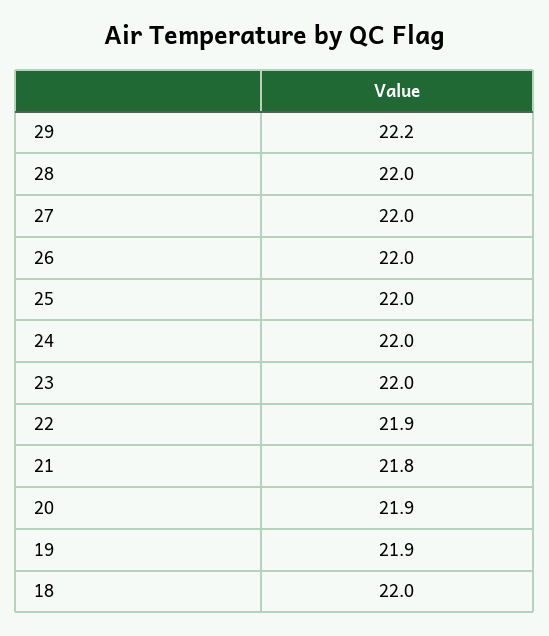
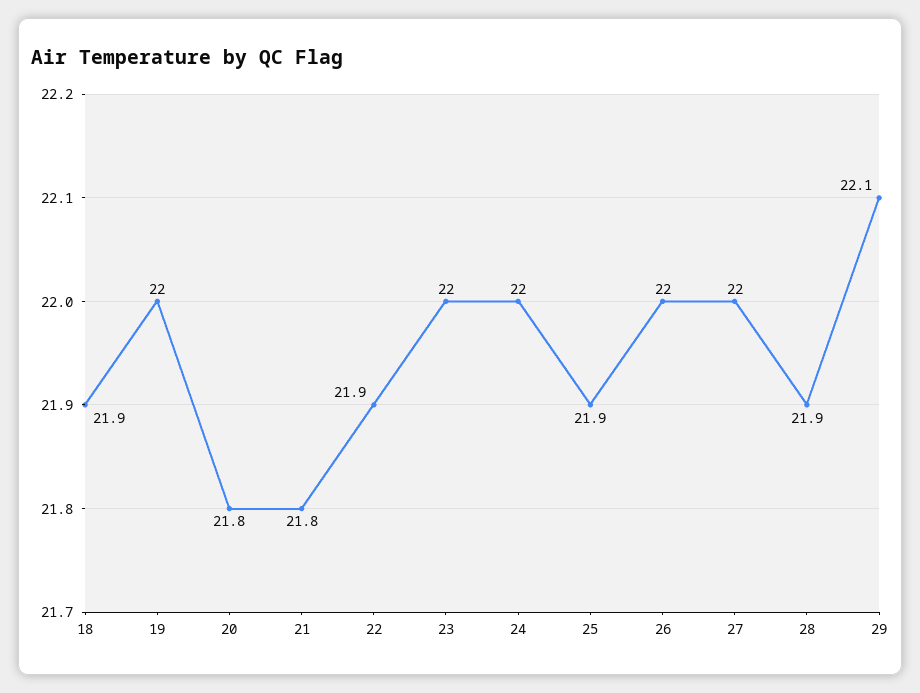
  {
-   "29": 22.2,
+   "29": 22.1,
-   "28": 22,
+   "28": 21.9,
    "27": 22,
    "26": 22,
-   "25": 22,
+   "25": 21.9,
    "24": 22,
    "23": 22,
    "22": 21.9,
    "21": 21.8,
-   "20": 21.9,
+   "20": 21.8,
-   "19": 21.9,
+   "19": 22,
-   "18": 22
+   "18": 21.9
  }

